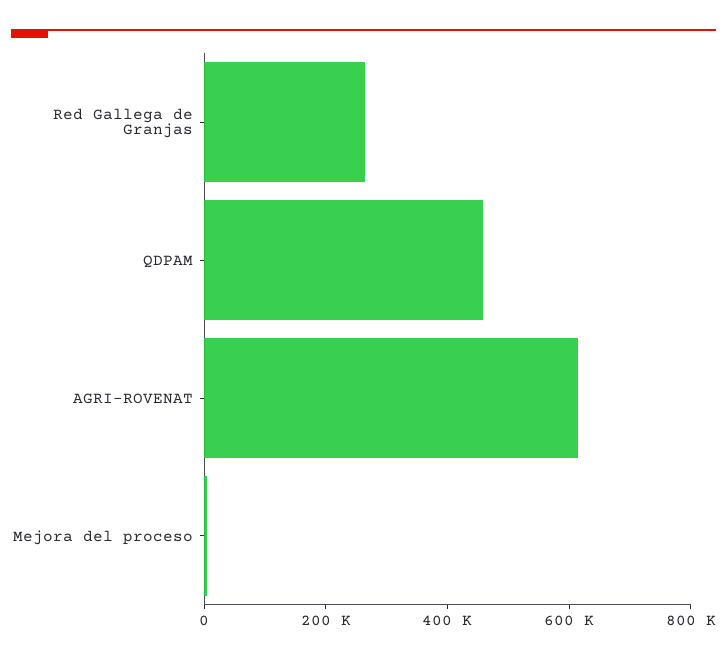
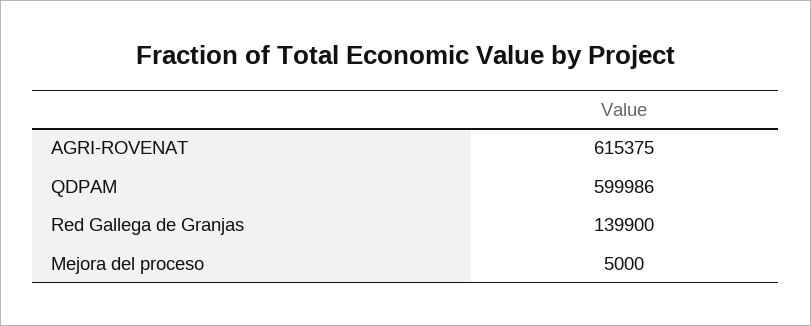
  {
-   "Red Gallega de Granjas": 250000,
+   "Red Gallega de Granjas": 139900,
-   "QDPAM": 450000,
+   "QDPAM": 599986,
    "AGRI-ROVENAT": 615375,
    "Mejora del proceso": 5000
  }

